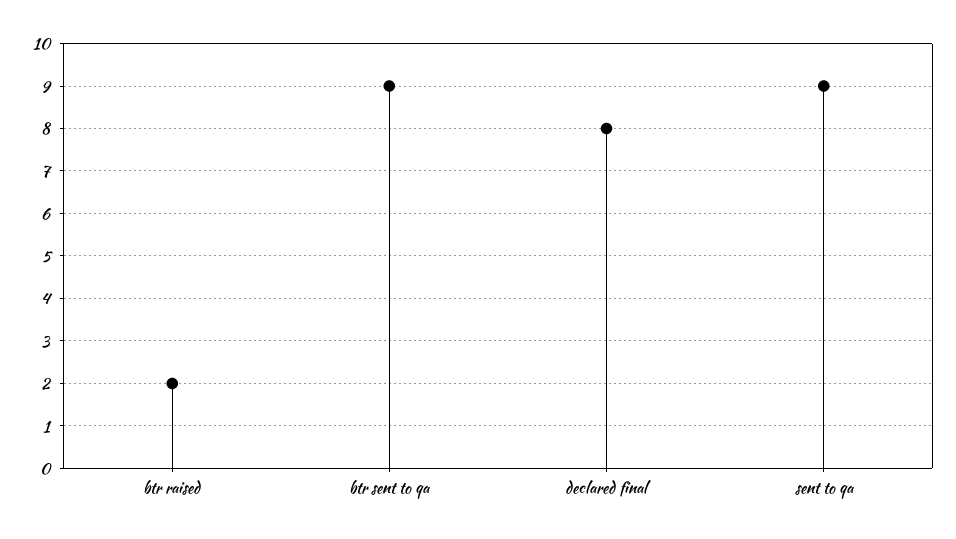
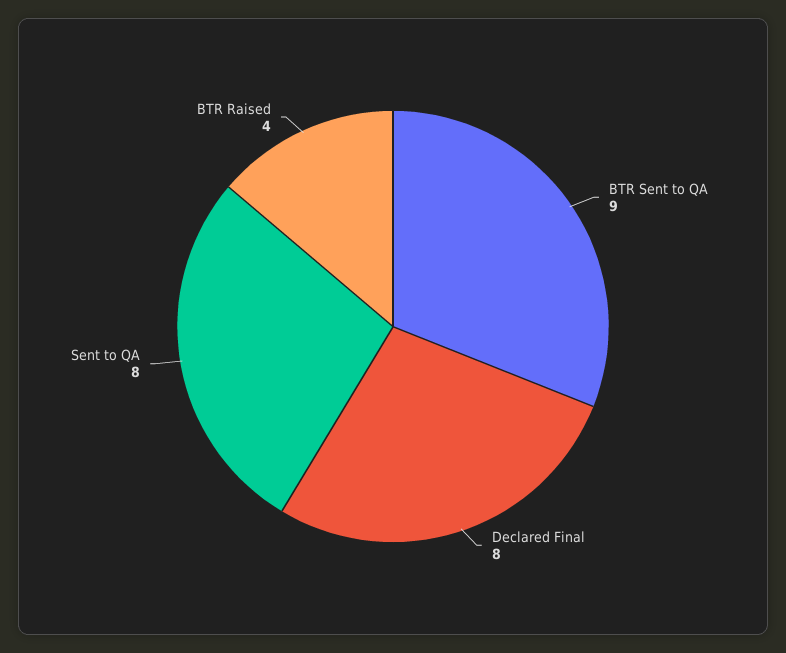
  {
-   "btr raised": 2,
+   "btr raised": 4,
    "btr sent to qa": 9,
    "declared final": 8,
-   "sent to qa": 9
+   "sent to qa": 8
  }

